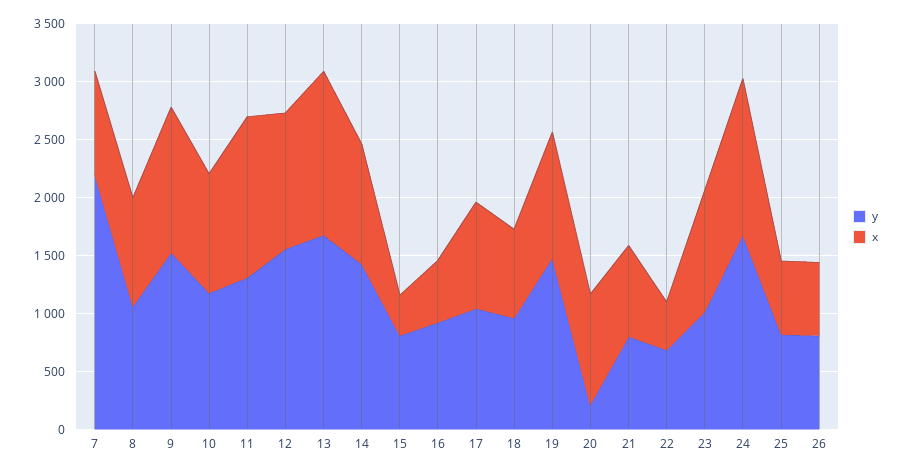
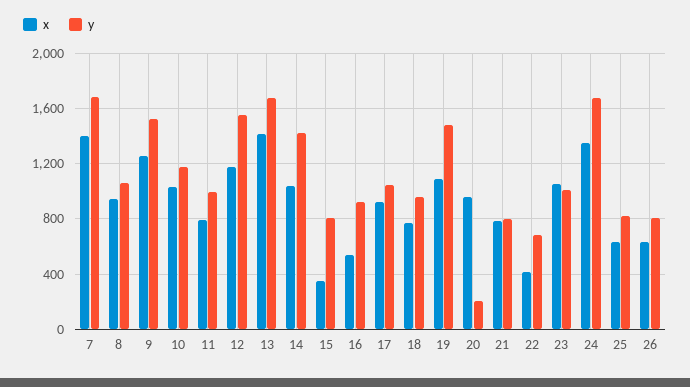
  {
    "y": {
-     "7": 2200,
+     "7": 1700,
      "8": 1050,
      "9": 1500,
      "10": 1200,
-     "11": 1300,
+     "11": 1000,
      "12": 1550,
      "13": 1650,
      "14": 1450,
      "15": 800,
      "16": 900,
      "17": 1050,
      "18": 950,
      "19": 1500,
      "20": 200,
      "21": 800,
      "22": 700,
      "23": 1000,
      "24": 1700,
      "25": 800,
      "26": 800
    },
    "x": {
-     "7": 900,
+     "7": 1400,
      "8": 950,
      "9": 1250,
      "10": 1050,
-     "11": 1400,
+     "11": 800,
      "12": 1200,
      "13": 1400,
      "14": 1050,
      "15": 350,
      "16": 550,
      "17": 900,
      "18": 750,
      "19": 1100,
      "20": 950,
      "21": 800,
      "22": 400,
      "23": 1050,
      "24": 1350,
      "25": 650,
      "26": 650
    }
  }

